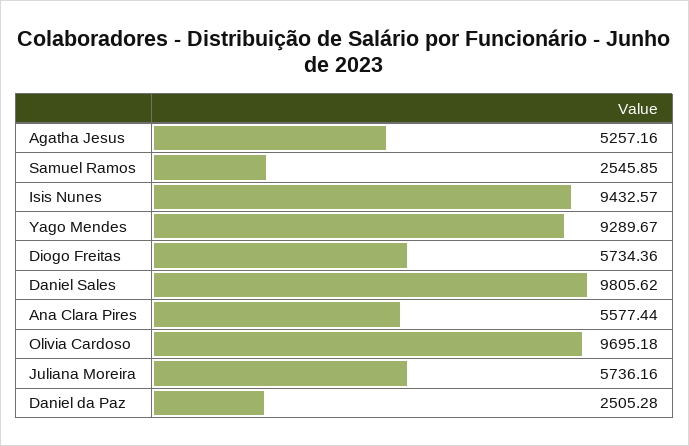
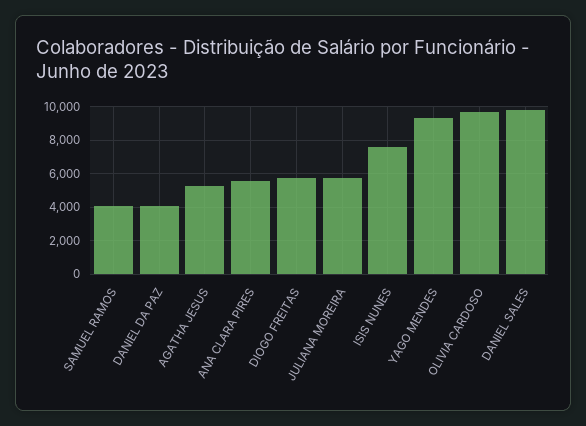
  {
    "Agatha Jesus": 5257.16,
-   "Samuel Ramos": 2545.85,
+   "Samuel Ramos": 4000,
-   "Isis Nunes": 9432.57,
+   "Isis Nunes": 7500,
    "Yago Mendes": 9289.67,
    "Diogo Freitas": 5734.36,
    "Daniel Sales": 9805.62,
    "Ana Clara Pires": 5577.44,
    "Olivia Cardoso": 9695.18,
    "Juliana Moreira": 5736.16,
-   "Daniel da Paz": 2505.28
+   "Daniel da Paz": 4000
  }

